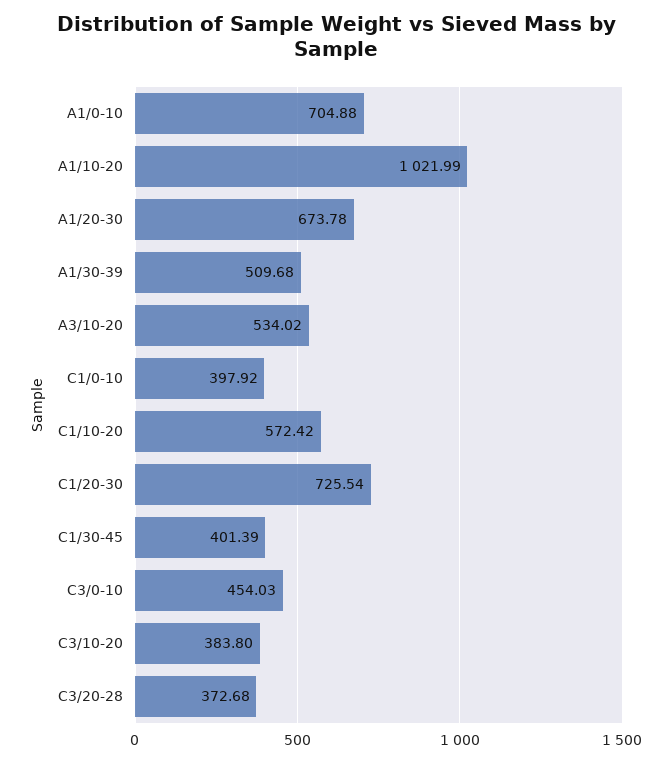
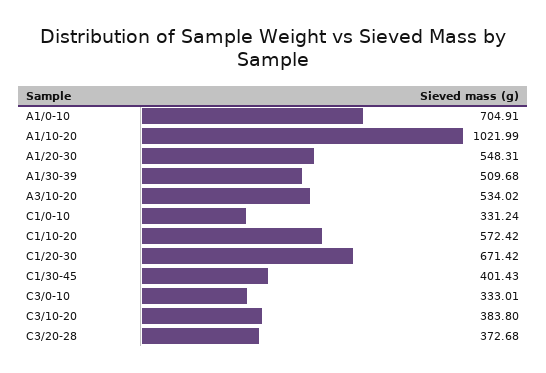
  {
-   "A1/0-10": 704.88,
+   "A1/0-10": 704.91,
    "A1/10-20": 1021.99,
-   "A1/20-30": 673.78,
+   "A1/20-30": 548.31,
    "A1/30-39": 509.68,
    "A3/10-20": 534.02,
-   "C1/0-10": 397.92,
+   "C1/0-10": 331.24,
    "C1/10-20": 572.42,
-   "C1/20-30": 725.54,
+   "C1/20-30": 671.42,
-   "C1/30-45": 401.39,
+   "C1/30-45": 401.43,
-   "C3/0-10": 454.03,
+   "C3/0-10": 333.01,
    "C3/10-20": 383.8,
    "C3/20-28": 372.68
  }

